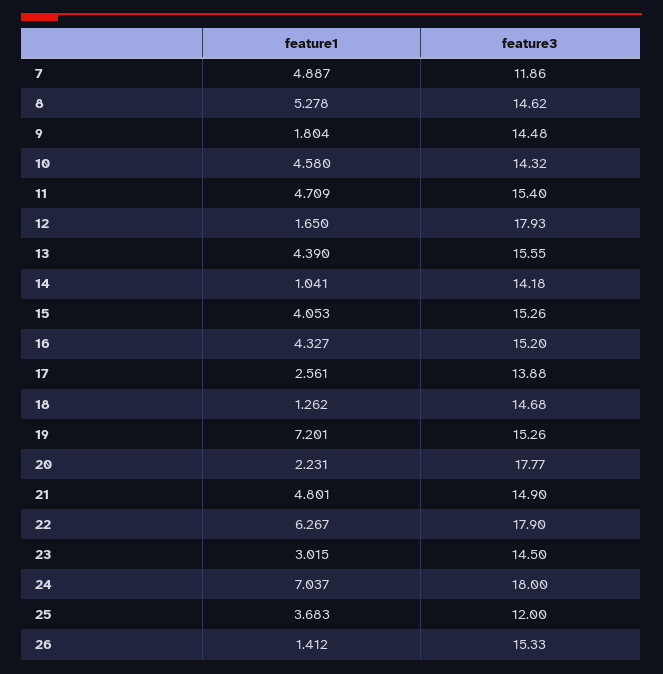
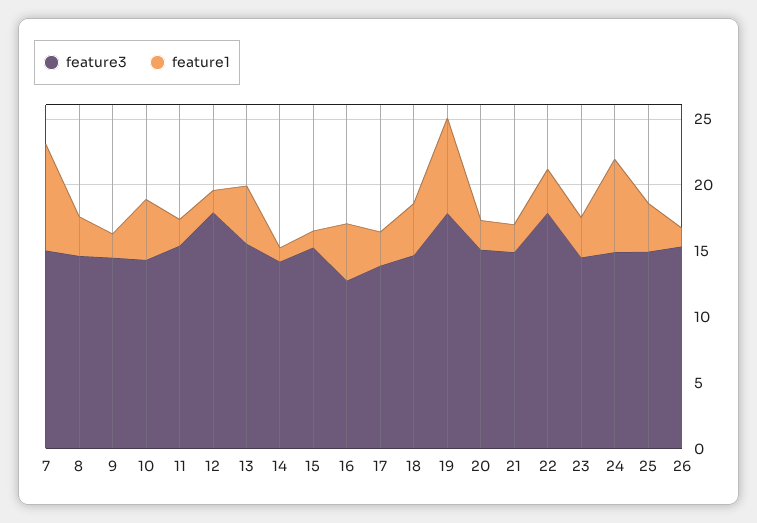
  {
    "feature1": {
-     "7": 4.887,
+     "7": 8,
-     "8": 5.278,
+     "8": 3,
      "9": 1.804,
      "10": 4.58,
-     "11": 4.709,
+     "11": 2,
      "12": 1.65,
      "13": 4.39,
      "14": 1.041,
-     "15": 4.053,
+     "15": 1,
      "16": 4.327,
      "17": 2.561,
-     "18": 1.262,
+     "18": 4,
      "19": 7.201,
      "20": 2.231,
-     "21": 4.801,
+     "21": 2,
-     "22": 6.267,
+     "22": 3,
      "23": 3.015,
      "24": 7.037,
      "25": 3.683,
      "26": 1.412
    },
    "feature3": {
-     "7": 11.86,
+     "7": 15,
      "8": 14.62,
      "9": 14.48,
      "10": 14.32,
      "11": 15.4,
      "12": 17.93,
      "13": 15.55,
      "14": 14.18,
      "15": 15.26,
-     "16": 15.2,
+     "16": 13,
      "17": 13.88,
      "18": 14.68,
-     "19": 15.26,
+     "19": 18,
-     "20": 17.77,
+     "20": 15,
      "21": 14.9,
      "22": 17.9,
      "23": 14.5,
-     "24": 18,
+     "24": 15,
-     "25": 12,
+     "25": 15,
      "26": 15.33
    }
  }

